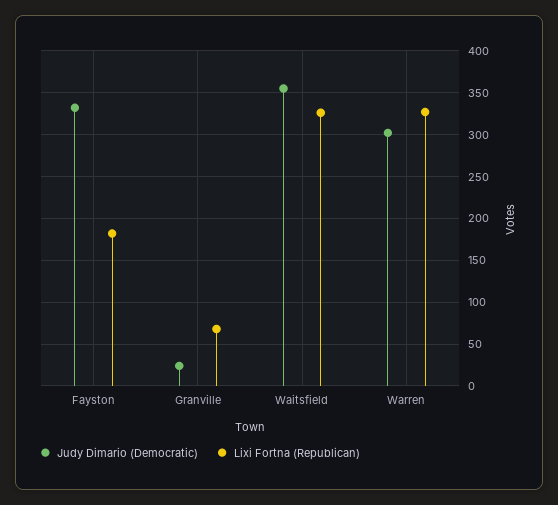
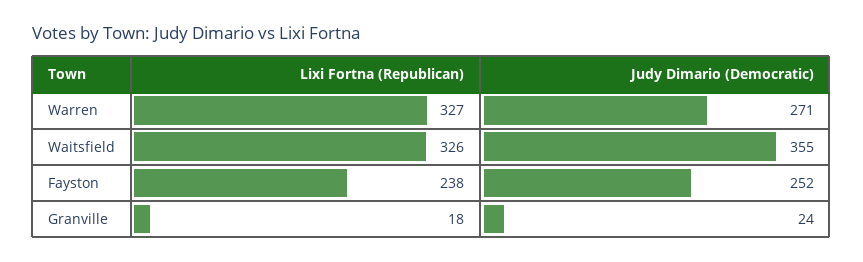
  {
    "Judy Dimario (Democratic)": {
-     "Fayston": 330,
+     "Fayston": 252,
      "Granville": 24,
      "Waitsfield": 355,
-     "Warren": 300
+     "Warren": 271
    },
    "Lixi Fortna (Republican)": {
-     "Fayston": 180,
+     "Fayston": 238,
-     "Granville": 70,
+     "Granville": 18,
      "Waitsfield": 326,
      "Warren": 327
    }
  }

